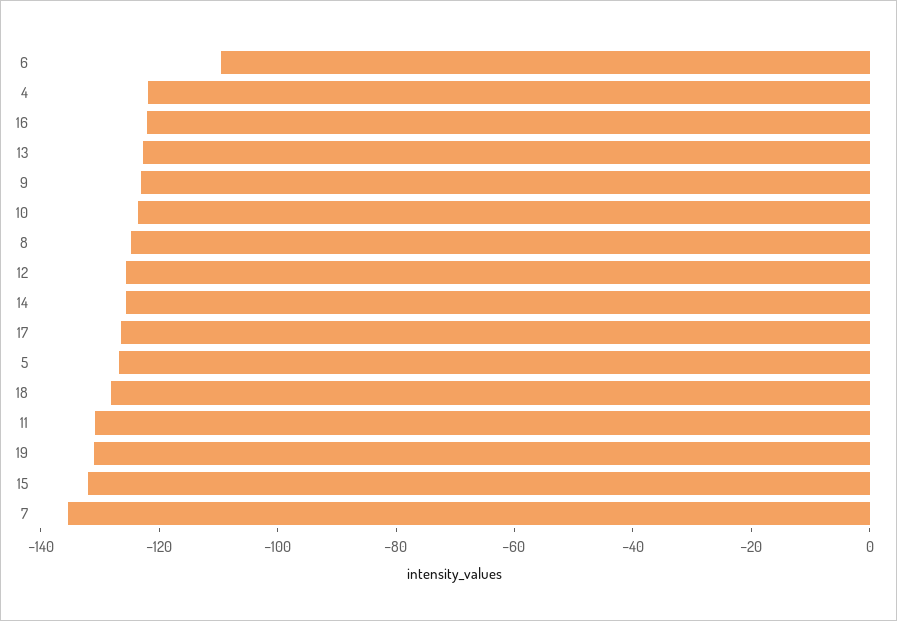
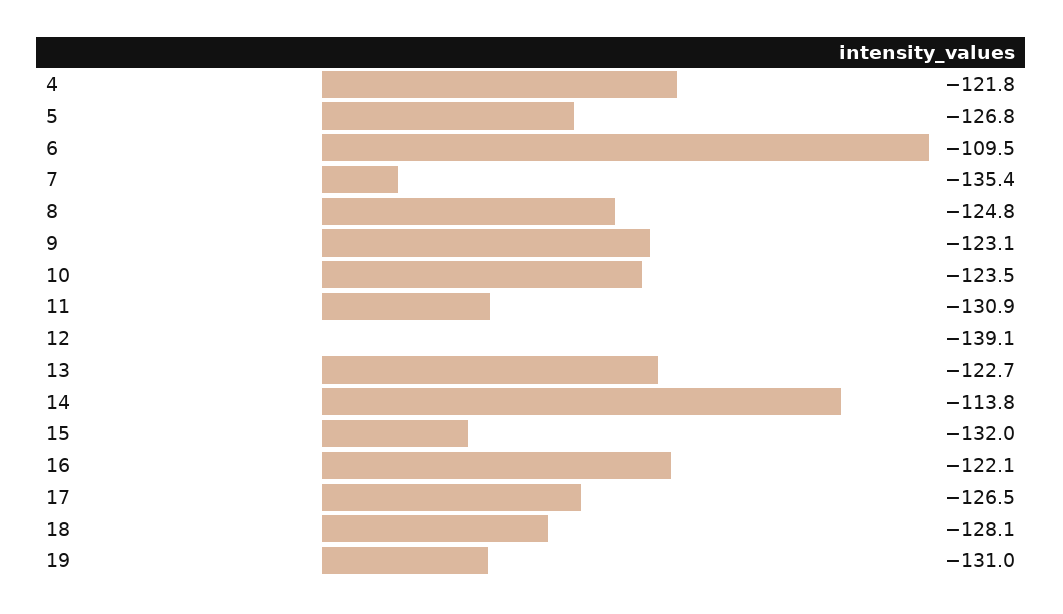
  {
    "6": -109.5,
    "4": -121.8,
    "16": -122.1,
    "13": -122.7,
    "9": -123.1,
    "10": -123.5,
    "8": -124.8,
-   "12": -125,
+   "12": -139.1,
-   "14": -125,
+   "14": -113.8,
    "17": -126.5,
    "5": -126.8,
    "18": -128.1,
    "11": -130.9,
    "19": -131,
    "15": -132,
    "7": -135.4
  }

